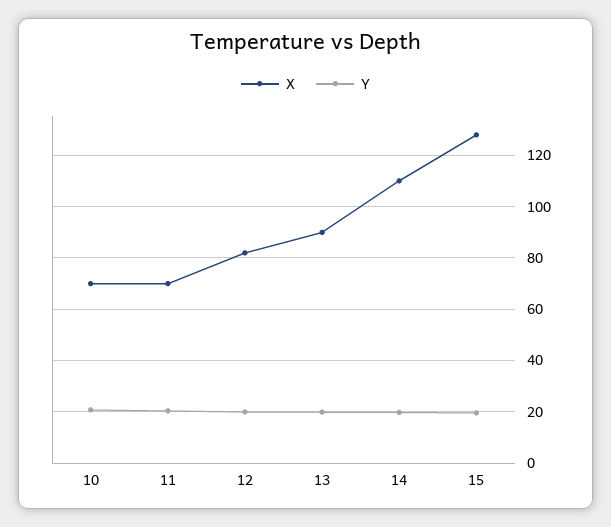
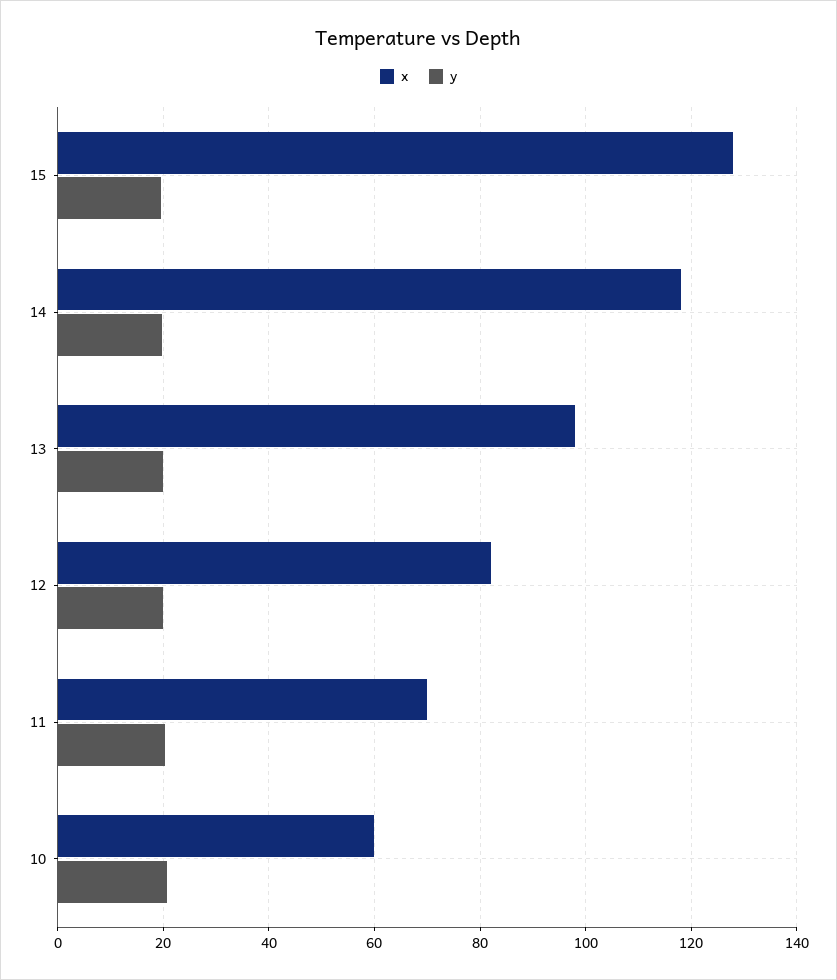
  {
    "X": {
-     "10": 70,
+     "10": 60,
      "11": 70,
      "12": 82,
-     "13": 90,
+     "13": 98,
-     "14": 110,
+     "14": 118,
      "15": 128
    },
    "Y": {
      "10": 20,
      "11": 20,
      "12": 20,
      "13": 20,
      "14": 20,
      "15": 20
    }
  }

